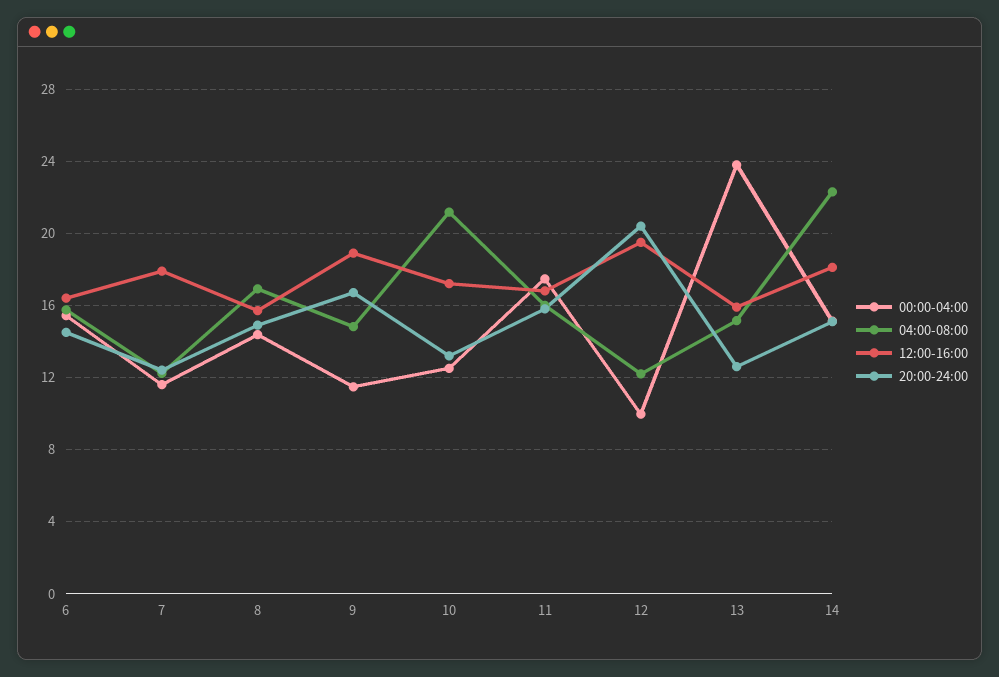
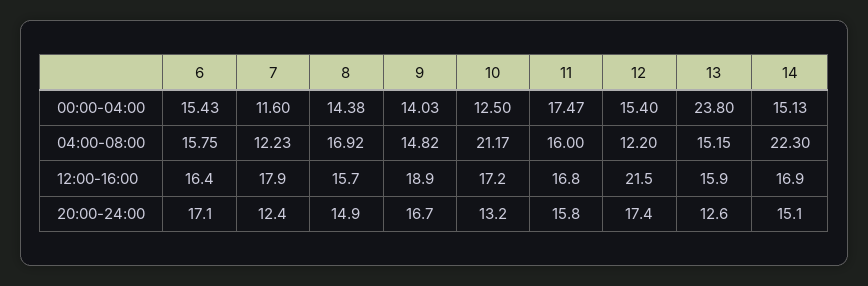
  {
    "00:00-04:00": {
      "6": 15.43,
      "7": 11.6,
      "8": 14.38,
-     "9": 11.5,
+     "9": 14.03,
      "10": 12.5,
      "11": 17.47,
-     "12": 10,
+     "12": 15.4,
      "13": 23.8,
      "14": 15.13
    },
    "04:00-08:00": {
      "6": 15.75,
      "7": 12.23,
      "8": 16.92,
      "9": 14.82,
      "10": 21.17,
      "11": 16,
      "12": 12.2,
      "13": 15.15,
      "14": 22.3
    },
    "12:00-16:00": {
      "6": 16.4,
      "7": 17.9,
      "8": 15.7,
      "9": 18.9,
      "10": 17.2,
      "11": 16.8,
-     "12": 19.5,
+     "12": 21.5,
      "13": 15.9,
-     "14": 18
+     "14": 16.9
    },
    "20:00-24:00": {
-     "6": 14.5,
+     "6": 17.1,
      "7": 12.4,
      "8": 14.9,
      "9": 16.7,
      "10": 13.2,
      "11": 15.8,
-     "12": 20.5,
+     "12": 17.4,
      "13": 12.6,
      "14": 15.1
    }
  }

